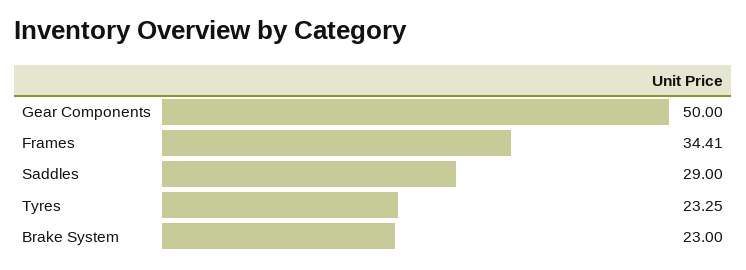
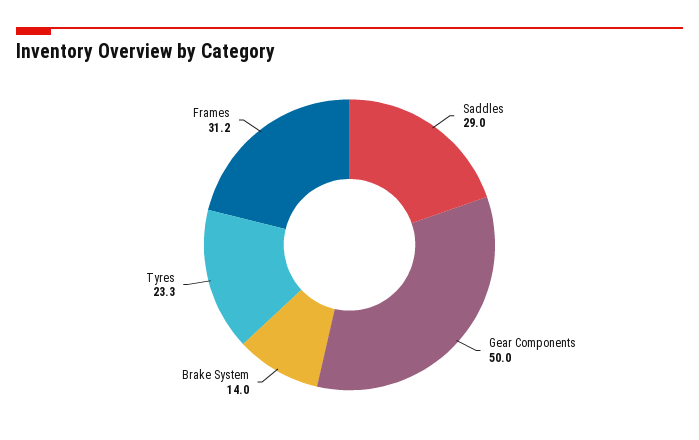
  {
    "Gear Components": 50,
-   "Frames": 34.41,
+   "Frames": 31.2,
    "Saddles": 29,
    "Tyres": 23.25,
-   "Brake System": 23
+   "Brake System": 14
  }

